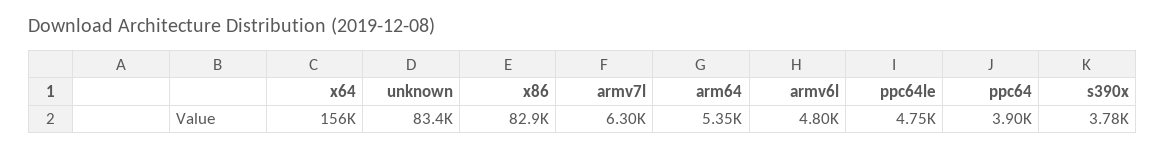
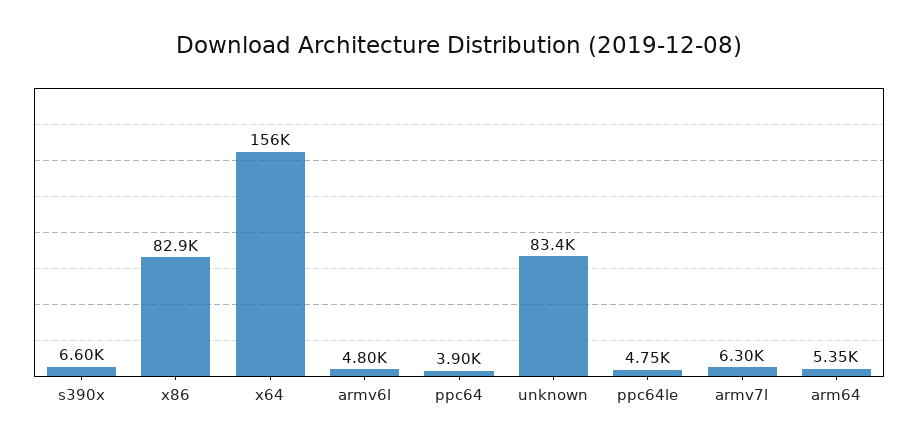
  {
    "x64": 156000,
    "unknown": 83400,
    "x86": 82900,
    "armv7l": 6300,
    "arm64": 5350,
    "armv6l": 4800,
    "ppc64le": 4750,
    "ppc64": 3900,
-   "s390x": 3780
+   "s390x": 6600
  }

